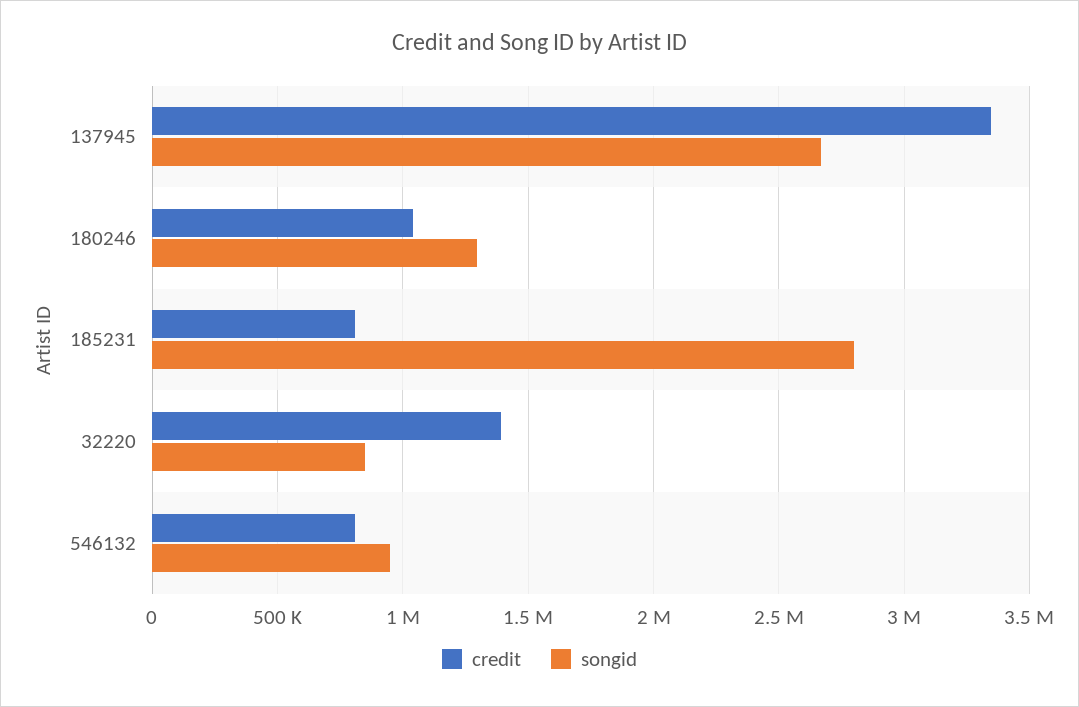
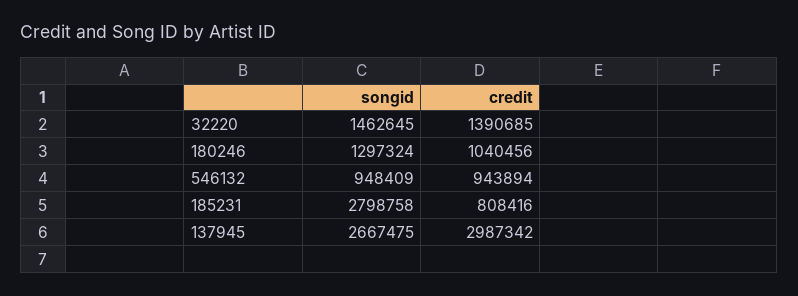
  {
    "credit": {
-     "137945": 3350000,
+     "137945": 2987342,
      "180246": 1040456,
      "185231": 808416,
      "32220": 1390685,
-     "546132": 800000
+     "546132": 943894
    },
    "songid": {
      "137945": 2667475,
      "180246": 1297324,
      "185231": 2798758,
-     "32220": 850000,
+     "32220": 1462645,
      "546132": 948409
    }
  }

